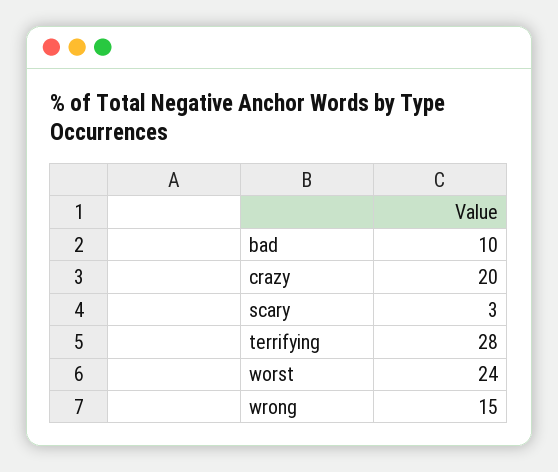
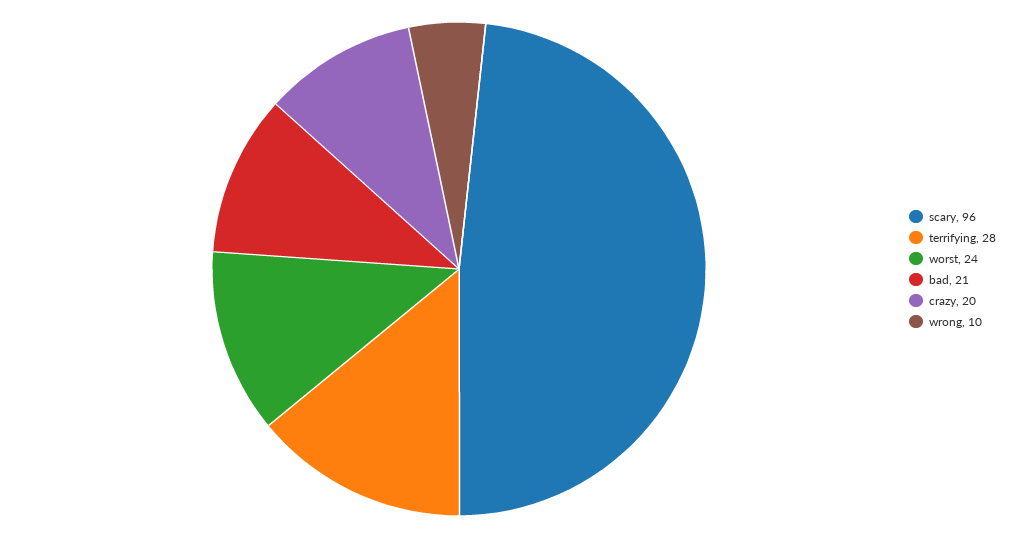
  {
-   "bad": 10,
+   "bad": 21,
    "crazy": 20,
-   "scary": 3,
+   "scary": 96,
    "terrifying": 28,
    "worst": 24,
-   "wrong": 15
+   "wrong": 10
  }

